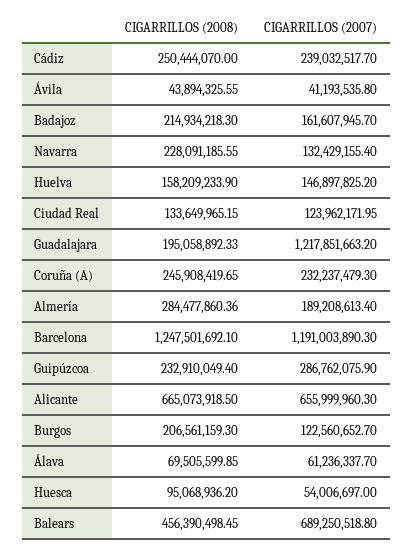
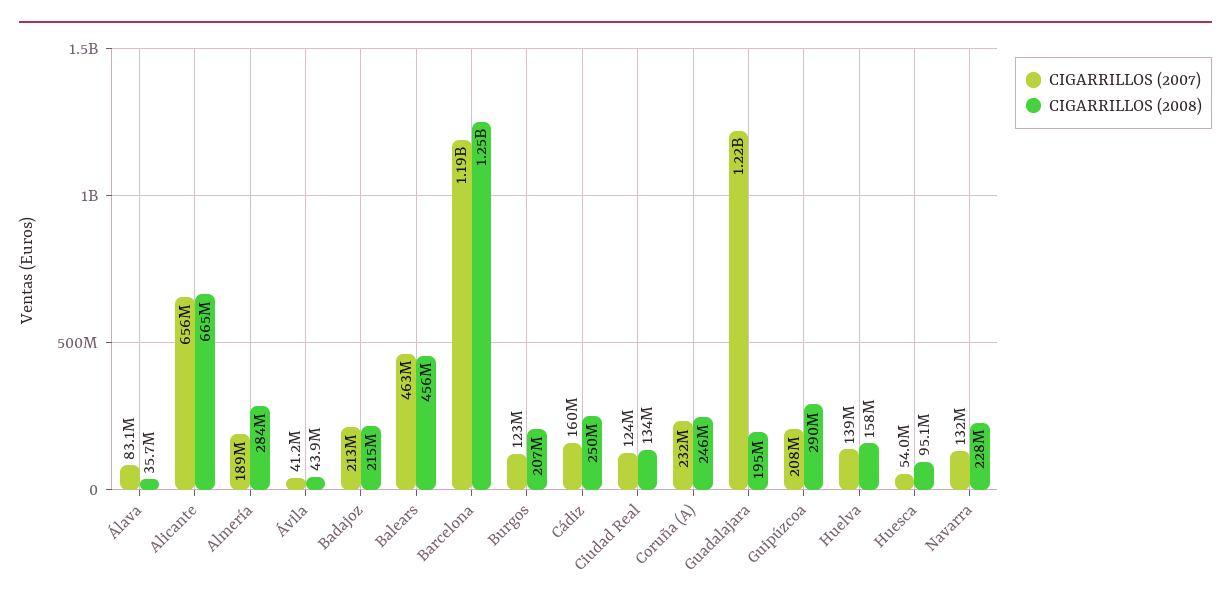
  {
    "CIGARRILLOS (2008)": {
      "Cádiz": 250444070,
      "Ávila": 43894325.55,
      "Badajoz": 214934218.3,
      "Navarra": 228091185.55,
      "Huelva": 158209233.9,
      "Ciudad Real": 133649965.15,
      "Guadalajara": 195058892.33,
      "Coruña (A)": 245908419.65,
      "Almería": 284477860.36,
      "Barcelona": 1247501692.1,
-     "Guipúzcoa": 232910049.4,
+     "Guipúzcoa": 290000000,
      "Alicante": 665073918.5,
      "Burgos": 206561159.3,
-     "Álava": 69505599.85,
+     "Álava": 35700000,
      "Huesca": 95068936.2,
      "Balears": 456390498.45
    },
    "CIGARRILLOS (2007)": {
-     "Cádiz": 239032517.7,
+     "Cádiz": 160000000,
      "Ávila": 41193535.8,
-     "Badajoz": 161607945.7,
+     "Badajoz": 213000000,
      "Navarra": 132429155.4,
-     "Huelva": 146897825.2,
+     "Huelva": 139000000,
      "Ciudad Real": 123962171.95,
      "Guadalajara": 1217851663.2,
      "Coruña (A)": 232237479.3,
      "Almería": 189208613.4,
      "Barcelona": 1191003890.3,
-     "Guipúzcoa": 286762075.9,
+     "Guipúzcoa": 208000000,
      "Alicante": 655999960.3,
      "Burgos": 122560652.7,
-     "Álava": 61236337.7,
+     "Álava": 83100000,
      "Huesca": 54006697,
-     "Balears": 689250518.8
+     "Balears": 463000000
    }
  }

